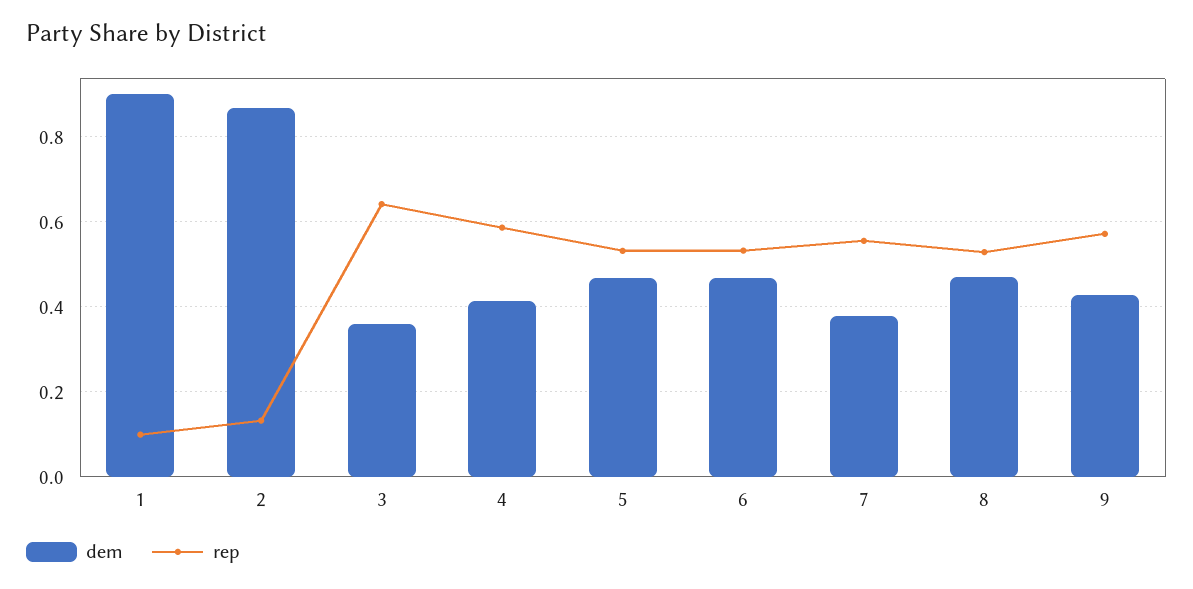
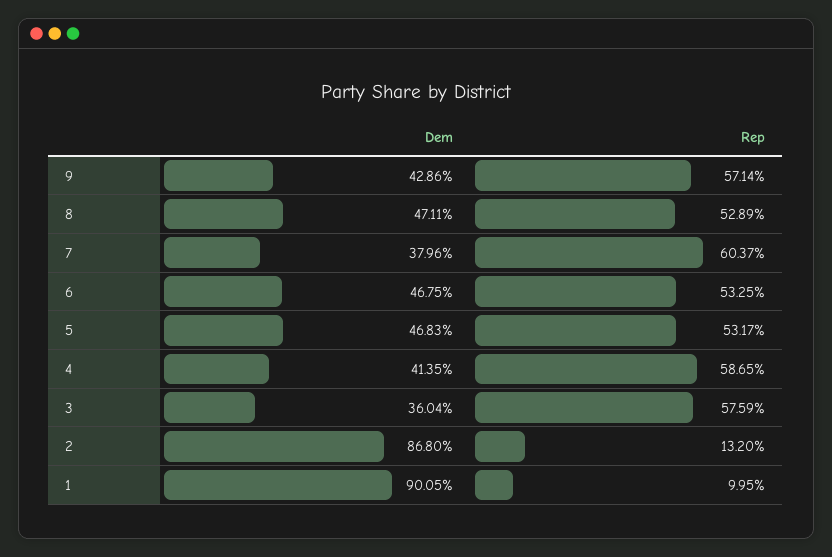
  {
    "dem": {
      "1": 0.9005,
      "2": 0.868,
      "3": 0.3604,
      "4": 0.4135,
      "5": 0.4683,
      "6": 0.4675,
      "7": 0.3796,
      "8": 0.4711,
      "9": 0.4286
    },
    "rep": {
      "1": 0.0995,
      "2": 0.132,
-     "3": 0.64,
+     "3": 0.5759,
      "4": 0.5865,
      "5": 0.5317,
      "6": 0.5325,
-     "7": 0.56,
+     "7": 0.6037,
      "8": 0.5289,
      "9": 0.5714
    }
  }

